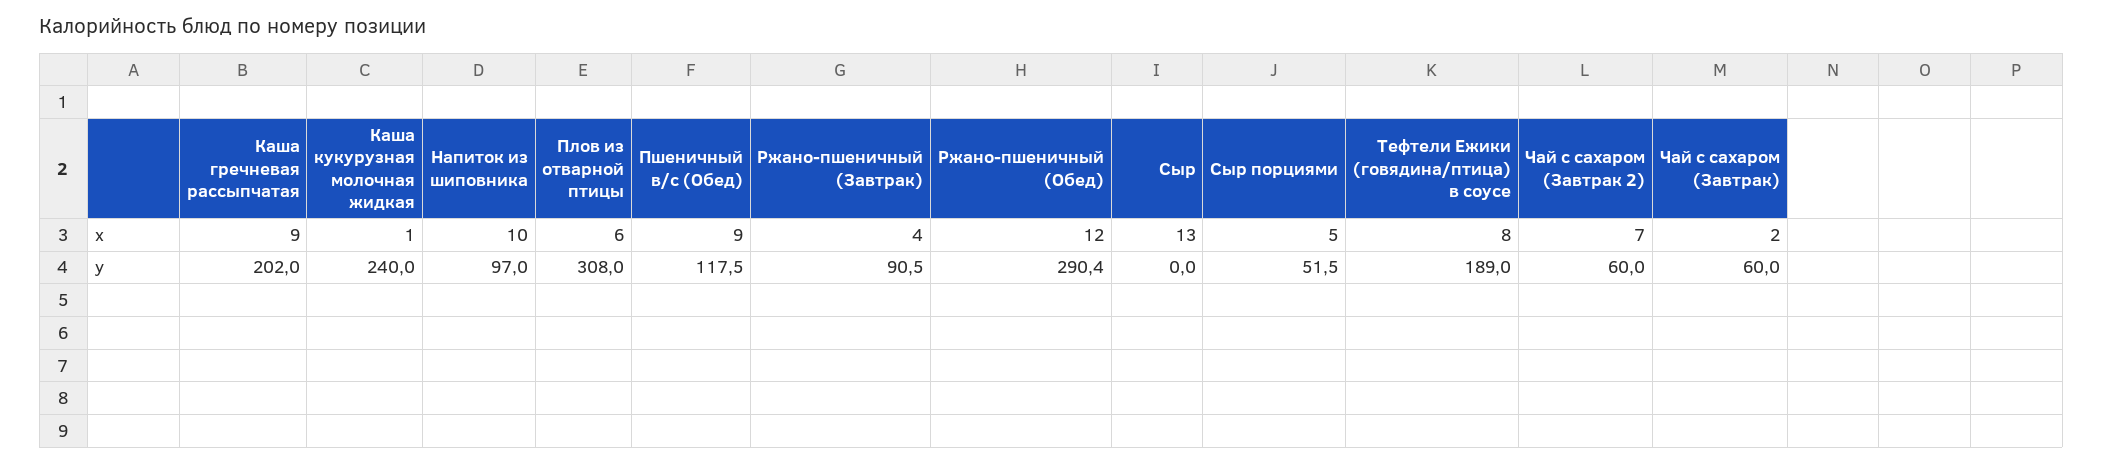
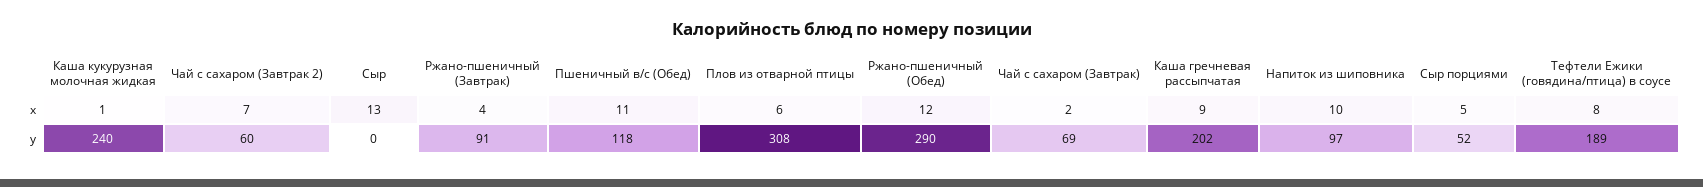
  {
    "Каша гречневая рассыпчатая": {
      "x": 9,
      "y": 202
    },
    "Каша кукурузная молочная жидкая": {
      "x": 1,
      "y": 240
    },
    "Напиток из шиповника": {
      "x": 10,
      "y": 97
    },
    "Плов из отварной птицы": {
      "x": 6,
      "y": 308
    },
    "Пшеничный в/с (Обед)": {
-     "x": 9,
+     "x": 11,
      "y": 117.5
    },
    "Ржано-пшеничный (Завтрак)": {
      "x": 4,
      "y": 90.5
    },
    "Ржано-пшеничный (Обед)": {
      "x": 12,
      "y": 290.4
    },
    "Сыр": {
      "x": 13,
      "y": 0
    },
    "Сыр порциями": {
      "x": 5,
      "y": 51.5
    },
    "Тефтели Ежики (говядина/птица) в соусе": {
      "x": 8,
      "y": 189
    },
    "Чай с сахаром (Завтрак 2)": {
      "x": 7,
      "y": 60
    },
    "Чай с сахаром (Завтрак)": {
      "x": 2,
-     "y": 60
+     "y": 69
    }
  }

